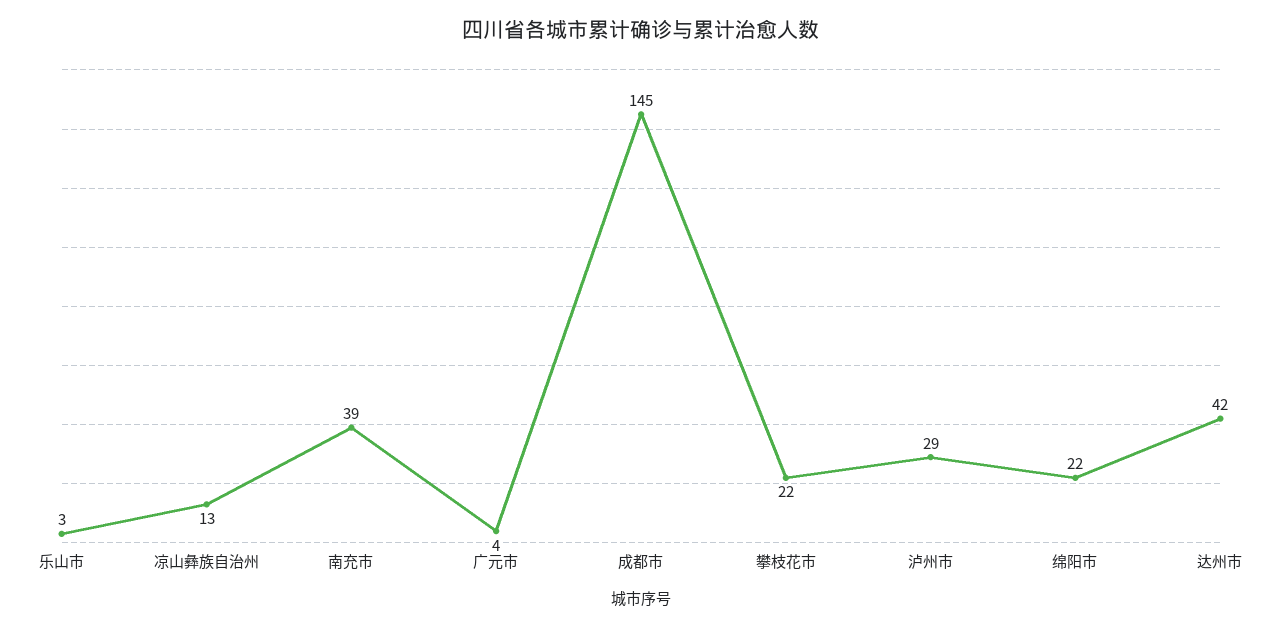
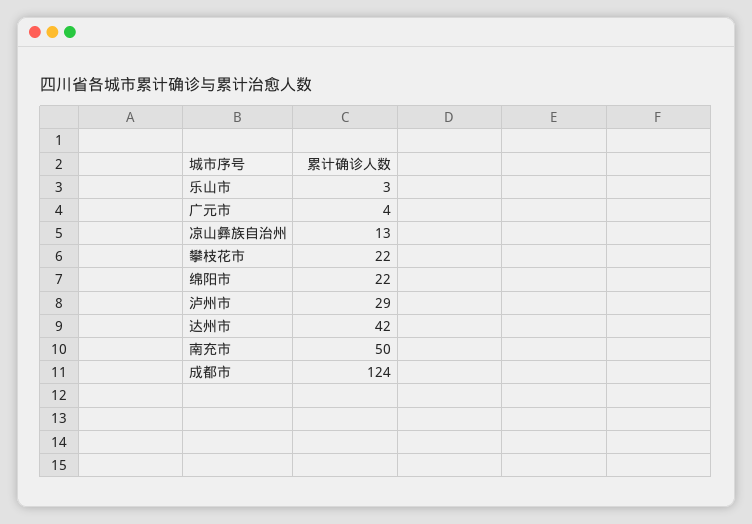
  {
    "乐山市": 3,
    "凉山彝族自治州": 13,
-   "南充市": 39,
+   "南充市": 50,
    "广元市": 4,
-   "成都市": 145,
+   "成都市": 124,
    "攀枝花市": 22,
    "泸州市": 29,
    "绵阳市": 22,
    "达州市": 42
  }

